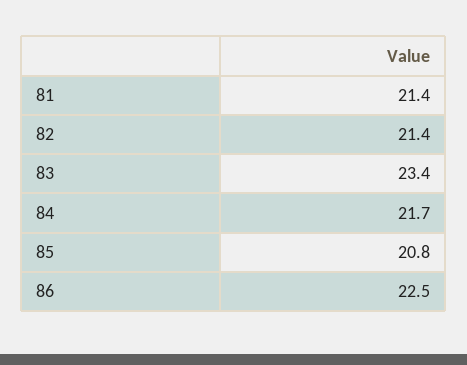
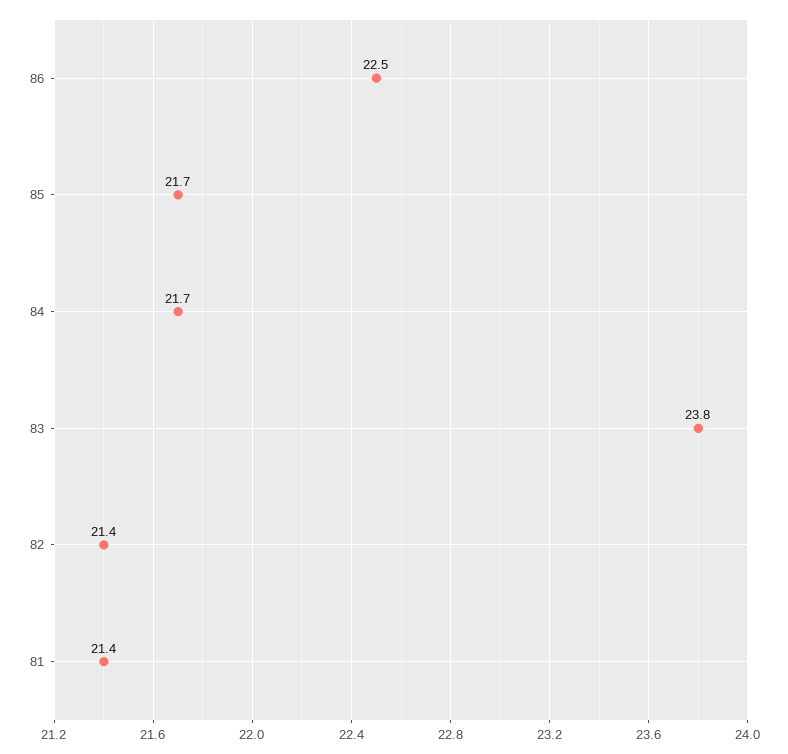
  {
    "81": 21.4,
    "82": 21.4,
-   "83": 23.4,
+   "83": 23.8,
    "84": 21.7,
-   "85": 20.8,
+   "85": 21.7,
    "86": 22.5
  }

